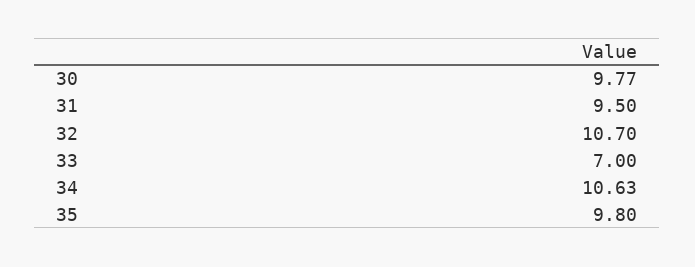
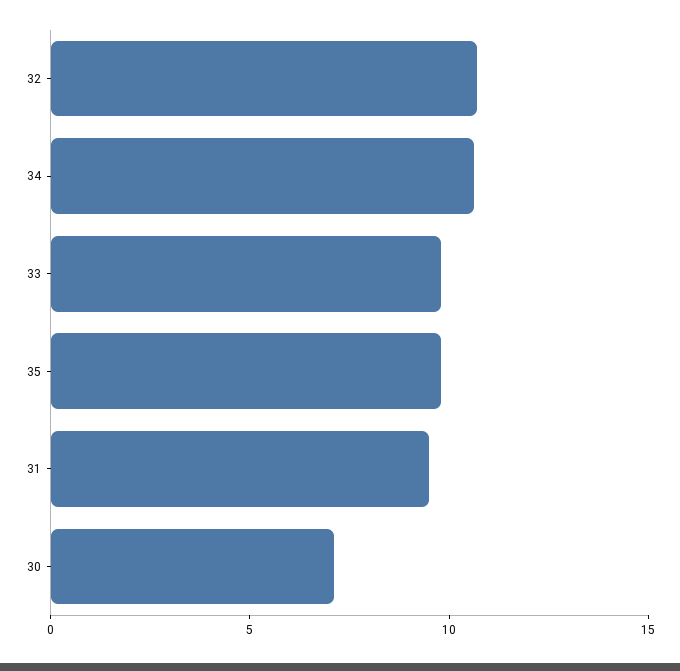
  {
-   "30": 9.77,
+   "30": 7,
    "31": 9.5,
    "32": 10.7,
-   "33": 7,
+   "33": 10,
    "34": 10.63,
    "35": 9.8
  }

